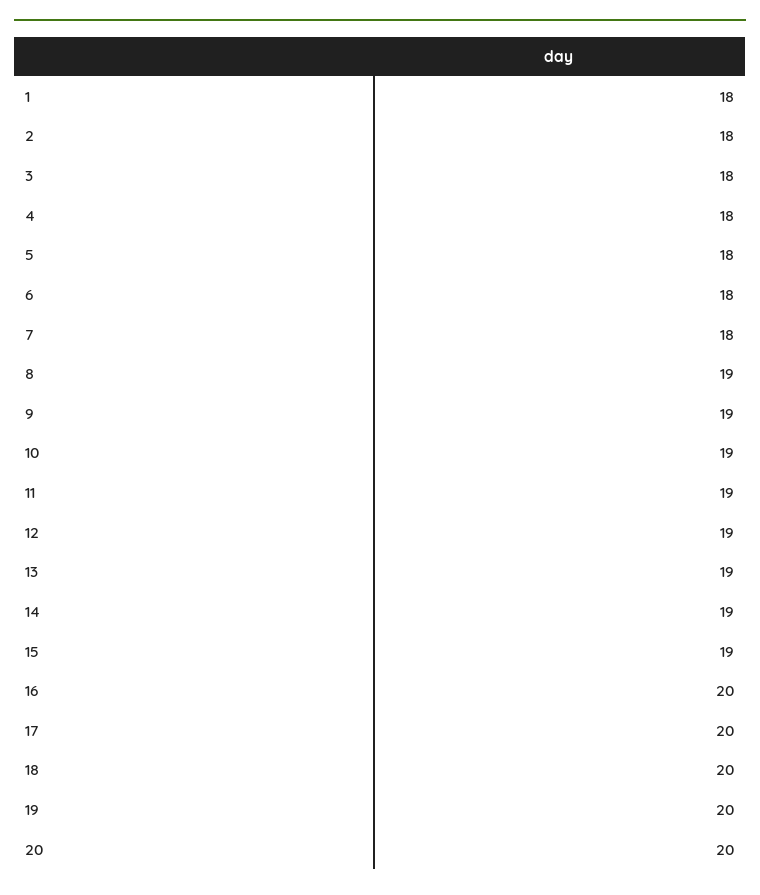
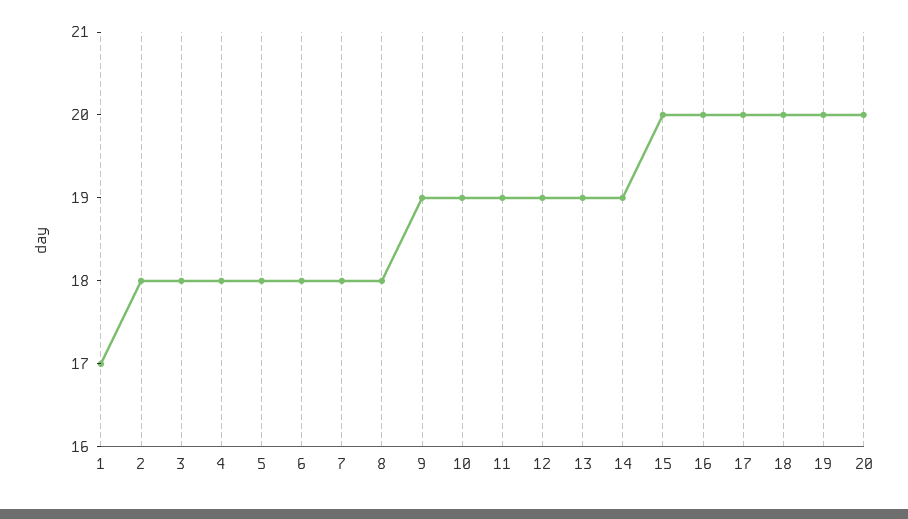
  {
-   "1": 18,
+   "1": 17,
    "2": 18,
    "3": 18,
    "4": 18,
    "5": 18,
    "6": 18,
    "7": 18,
-   "8": 19,
+   "8": 18,
    "9": 19,
    "10": 19,
    "11": 19,
    "12": 19,
    "13": 19,
    "14": 19,
-   "15": 19,
+   "15": 20,
    "16": 20,
    "17": 20,
    "18": 20,
    "19": 20,
    "20": 20
  }

